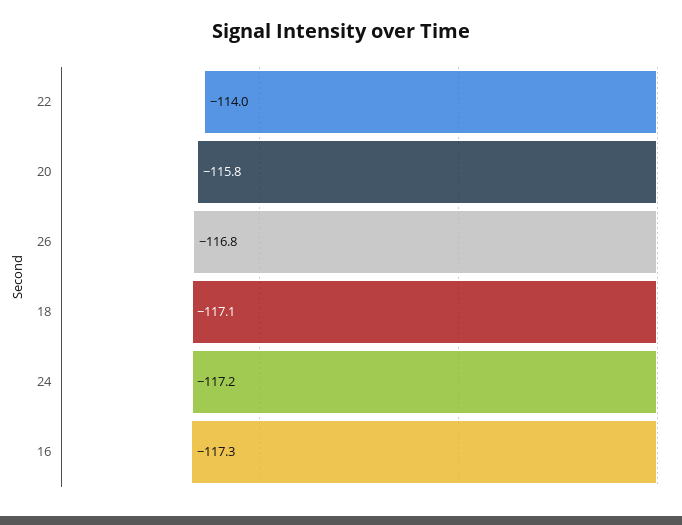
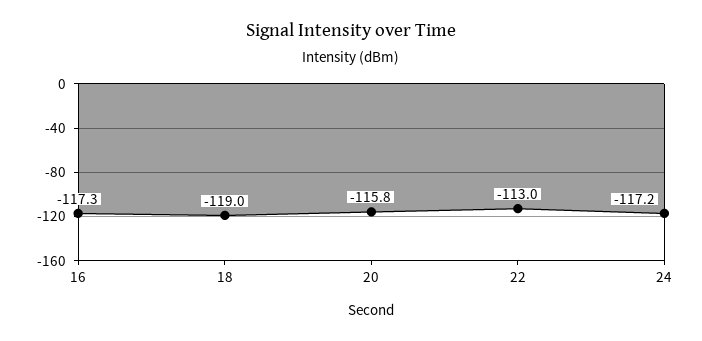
  {
-   "22": -114,
+   "22": -113,
    "20": -115.8,
-   "26": -116.8,
-   "18": -117.1,
+   "18": -119,
    "24": -117.2,
    "16": -117.3
  }

